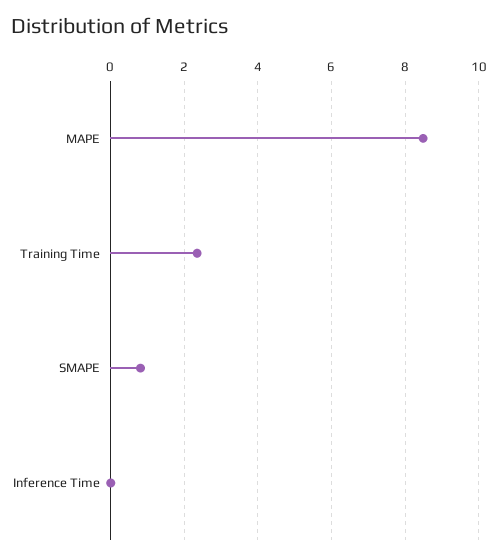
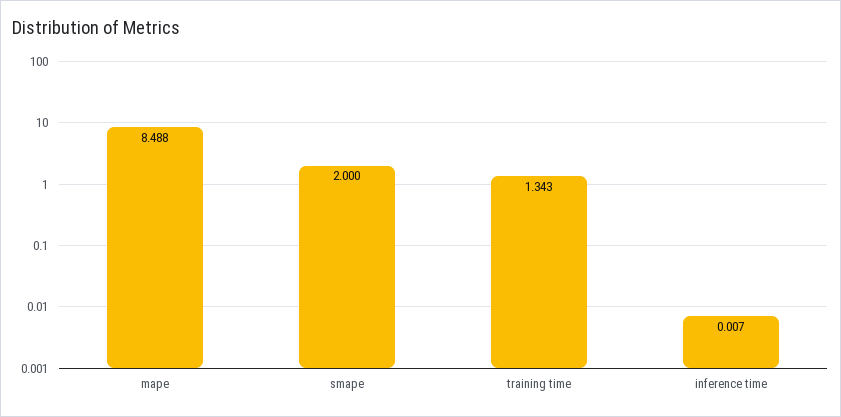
  {
    "MAPE": 8.488,
-   "Training Time": 2.4,
+   "Training Time": 1.343,
-   "SMAPE": 0.8,
+   "SMAPE": 2,
    "Inference Time": 0.007
  }

